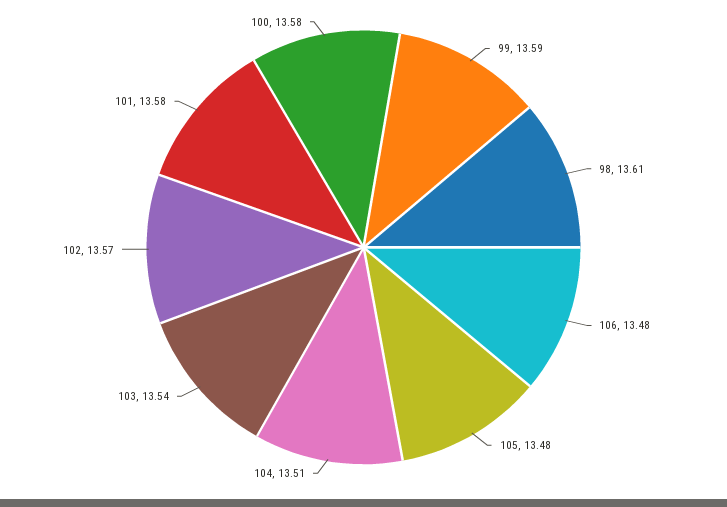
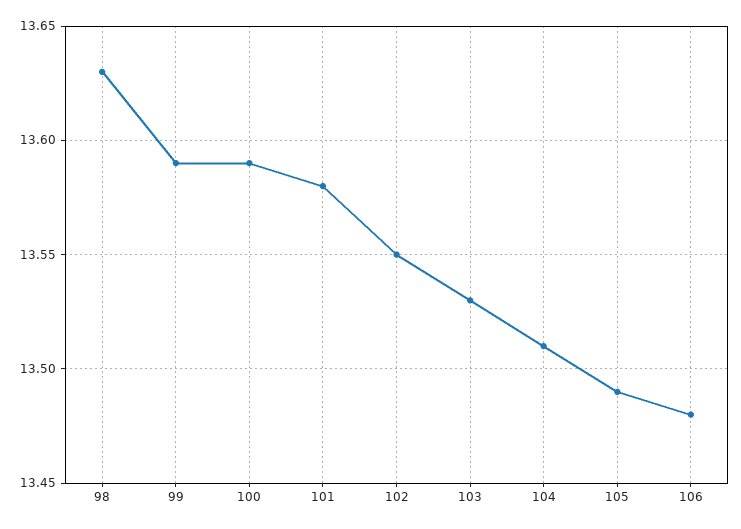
  {
    "99": 13.59,
-   "98": 13.61,
+   "98": 13.63,
    "106": 13.48,
-   "105": 13.48,
+   "105": 13.49,
    "104": 13.51,
-   "103": 13.54,
+   "103": 13.53,
-   "102": 13.57,
+   "102": 13.55,
    "101": 13.58,
-   "100": 13.58
+   "100": 13.59
  }

